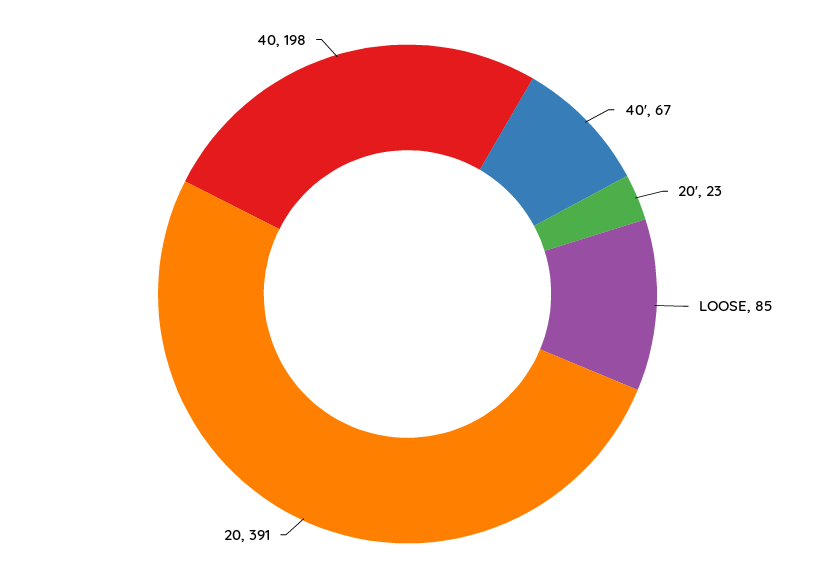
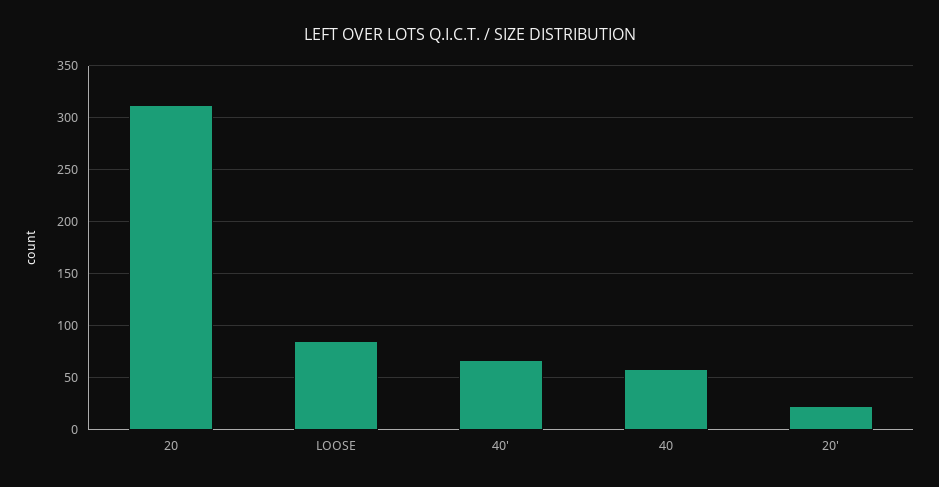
  {
    "40'": 67,
    "20'": 23,
    "LOOSE": 85,
-   "20": 391,
+   "20": 310,
-   "40": 198
+   "40": 60
  }

